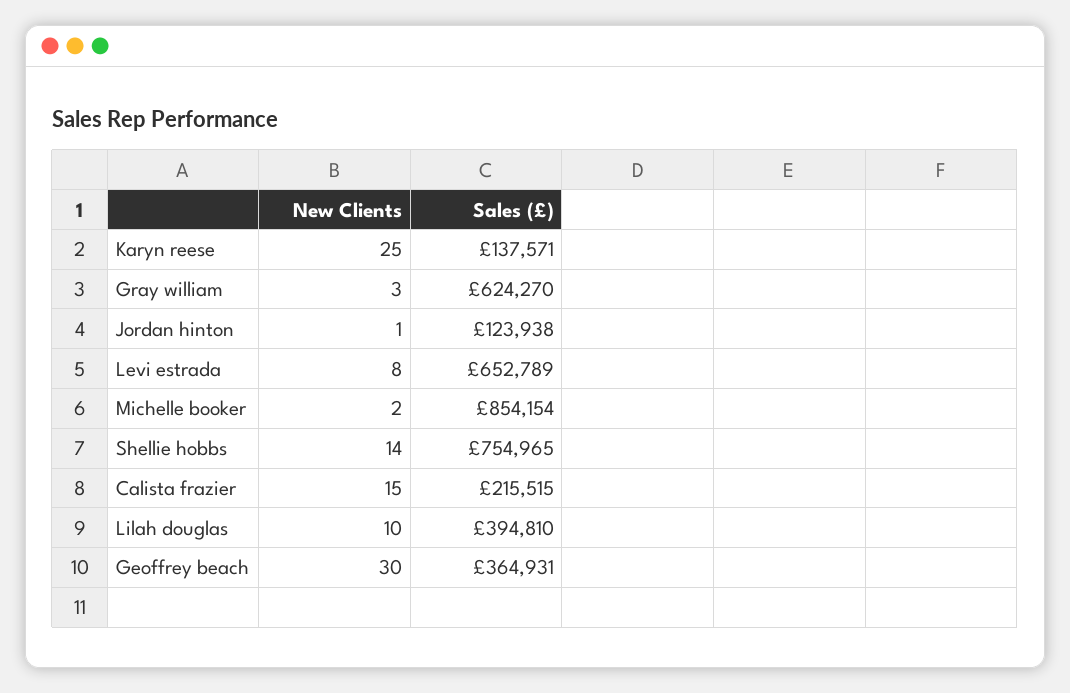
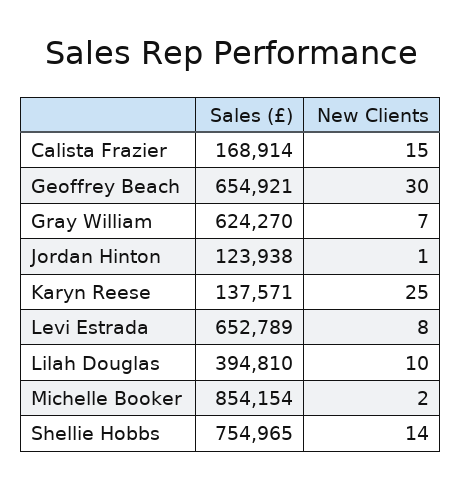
  {
    "New Clients": {
      "Karyn reese": 25,
-     "Gray william": 3,
+     "Gray william": 7,
      "Jordan hinton": 1,
      "Levi estrada": 8,
      "Michelle booker": 2,
      "Shellie hobbs": 14,
      "Calista frazier": 15,
      "Lilah douglas": 10,
      "Geoffrey beach": 30
    },
    "Sales (£)": {
      "Karyn reese": 137571,
      "Gray william": 624270,
      "Jordan hinton": 123938,
      "Levi estrada": 652789,
      "Michelle booker": 854154,
      "Shellie hobbs": 754965,
-     "Calista frazier": 215515,
+     "Calista frazier": 168914,
      "Lilah douglas": 394810,
-     "Geoffrey beach": 364931
+     "Geoffrey beach": 654921
    }
  }

